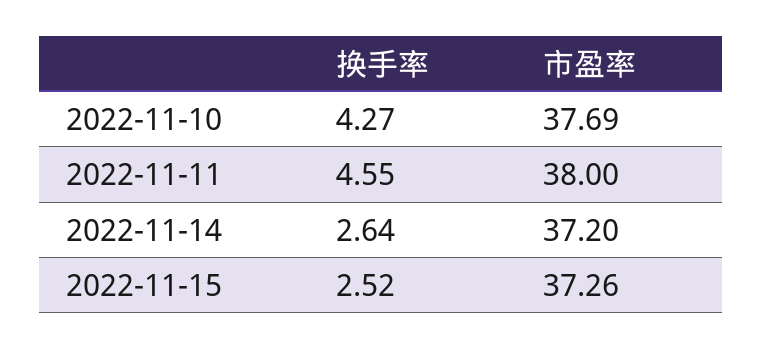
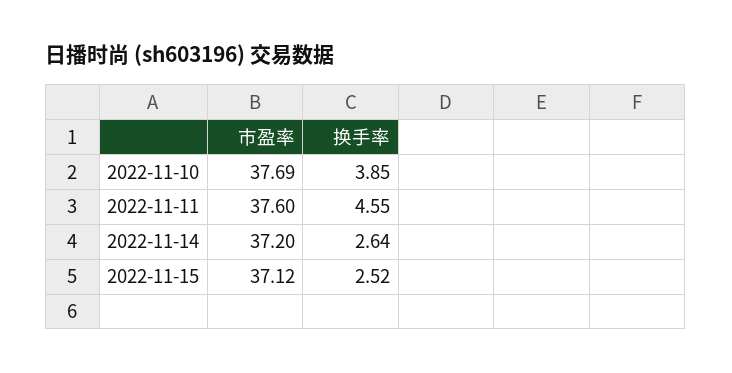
  {
    "换手率": {
-     "2022-11-10": 4.27,
+     "2022-11-10": 3.85,
      "2022-11-11": 4.55,
      "2022-11-14": 2.64,
      "2022-11-15": 2.52
    },
    "市盈率": {
      "2022-11-10": 37.69,
-     "2022-11-11": 38,
+     "2022-11-11": 37.6,
      "2022-11-14": 37.2,
-     "2022-11-15": 37.26
+     "2022-11-15": 37.12
    }
  }

